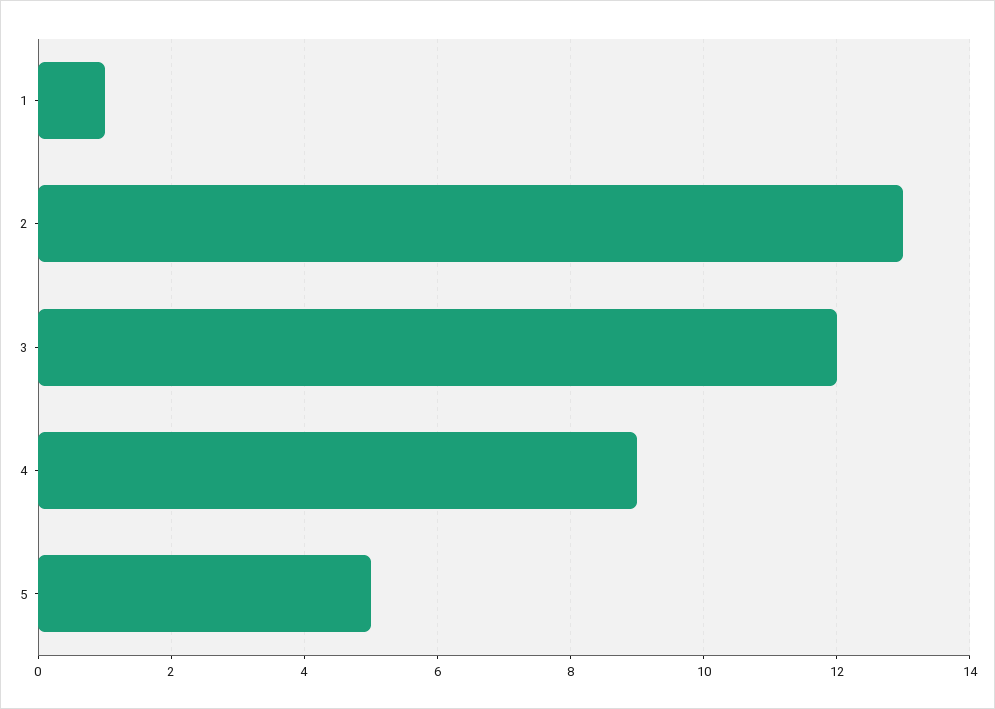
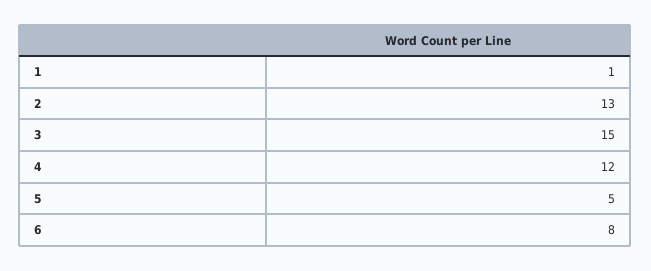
  {
    "1": 1,
    "2": 13,
-   "3": 12,
+   "3": 15,
-   "4": 9,
+   "4": 12,
-   "5": 5
+   "5": 5,
+   "6": 8
  }

